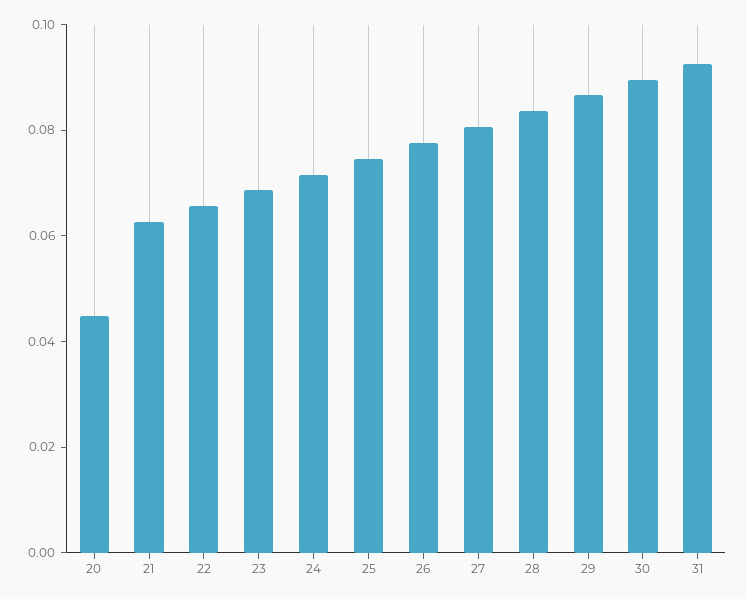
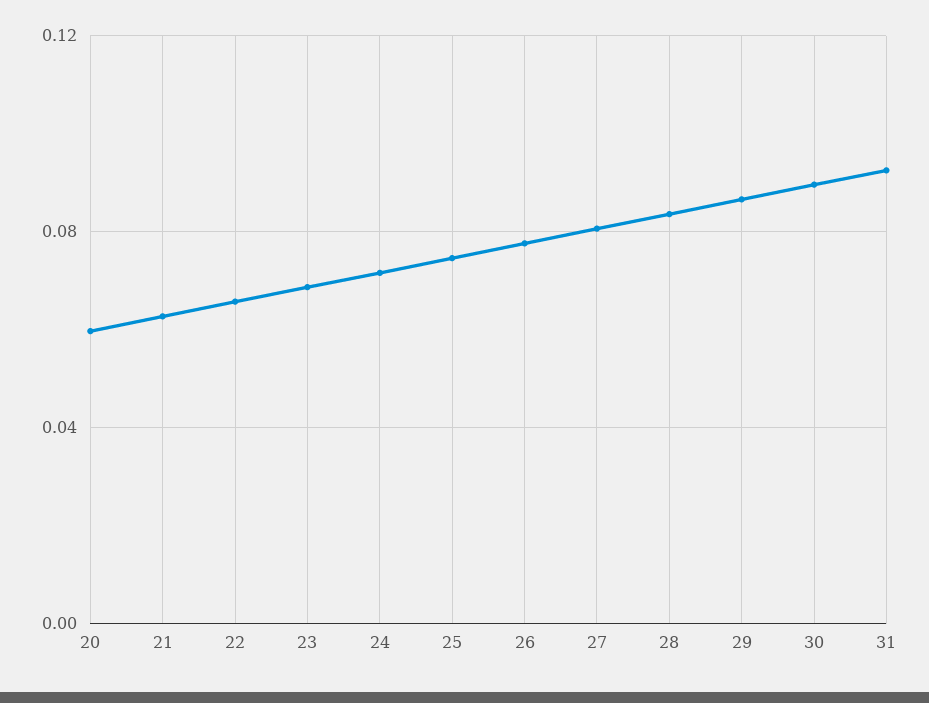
  {
-   "20": 0.045,
+   "20": 0.06,
    "21": 0.065,
    "22": 0.065,
    "23": 0.07,
    "24": 0.07,
    "25": 0.075,
    "26": 0.08,
    "27": 0.08,
    "28": 0.085,
    "29": 0.085,
    "30": 0.09,
    "31": 0.095
  }

